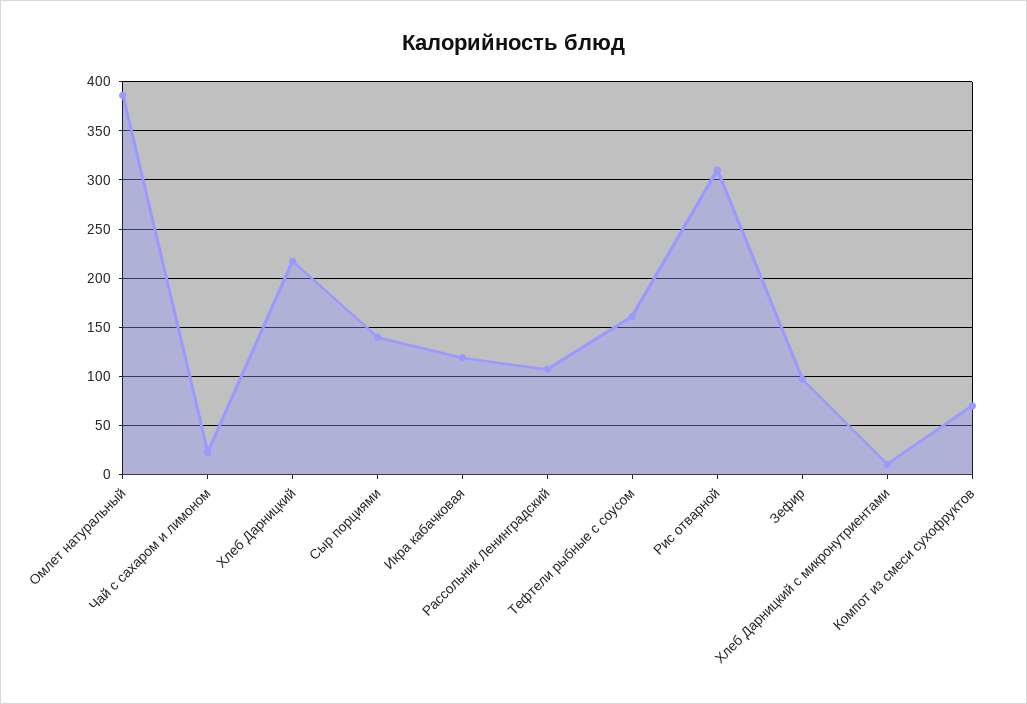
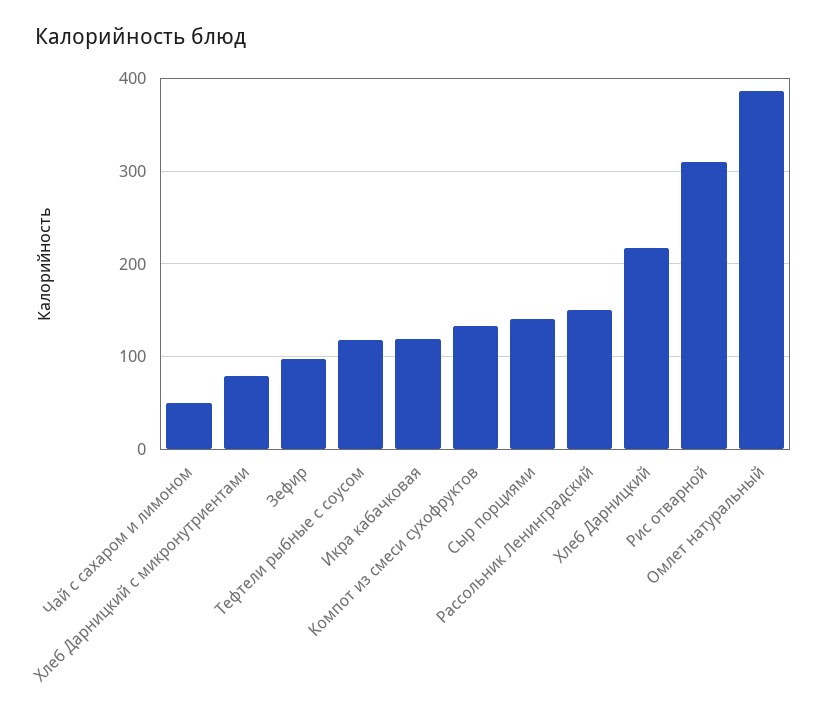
  {
    "Омлет натуральный": 390,
-   "Чай с сахаром и лимоном": 20,
+   "Чай с сахаром и лимоном": 50,
    "Хлеб Дарницкий": 220,
    "Сыр порциями": 140,
    "Икра кабачковая": 120,
-   "Рассольник Ленинградский": 110,
+   "Рассольник Ленинградский": 150,
-   "Тефтели рыбные с соусом": 160,
+   "Тефтели рыбные с соусом": 120,
    "Рис отварной": 310,
    "Зефир": 100,
-   "Хлеб Дарницкий с микронутриентами": 10,
+   "Хлеб Дарницкий с микронутриентами": 80,
-   "Компот из смеси сухофруктов": 70
+   "Компот из смеси сухофруктов": 130
  }

